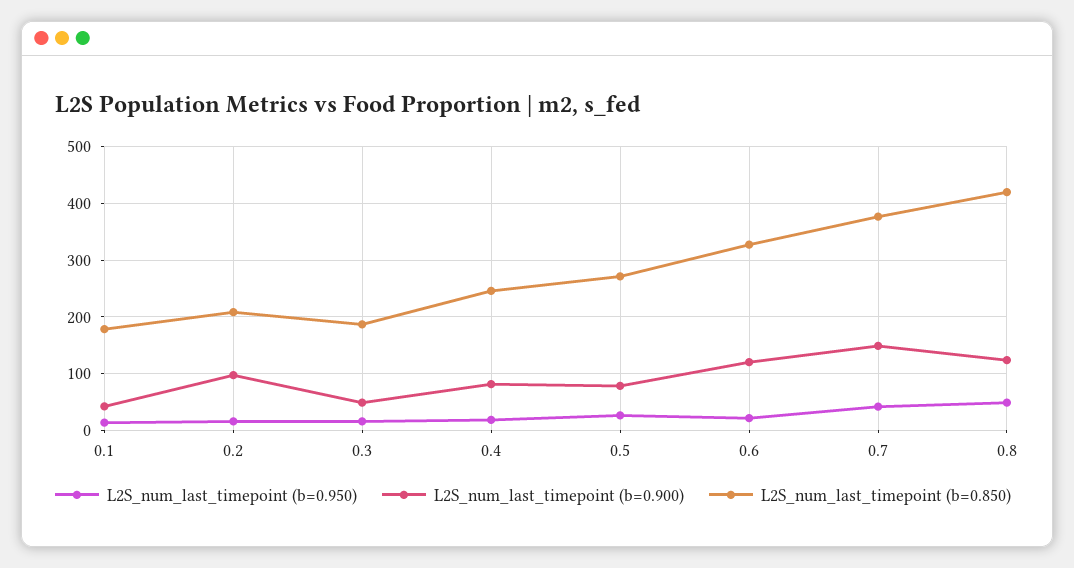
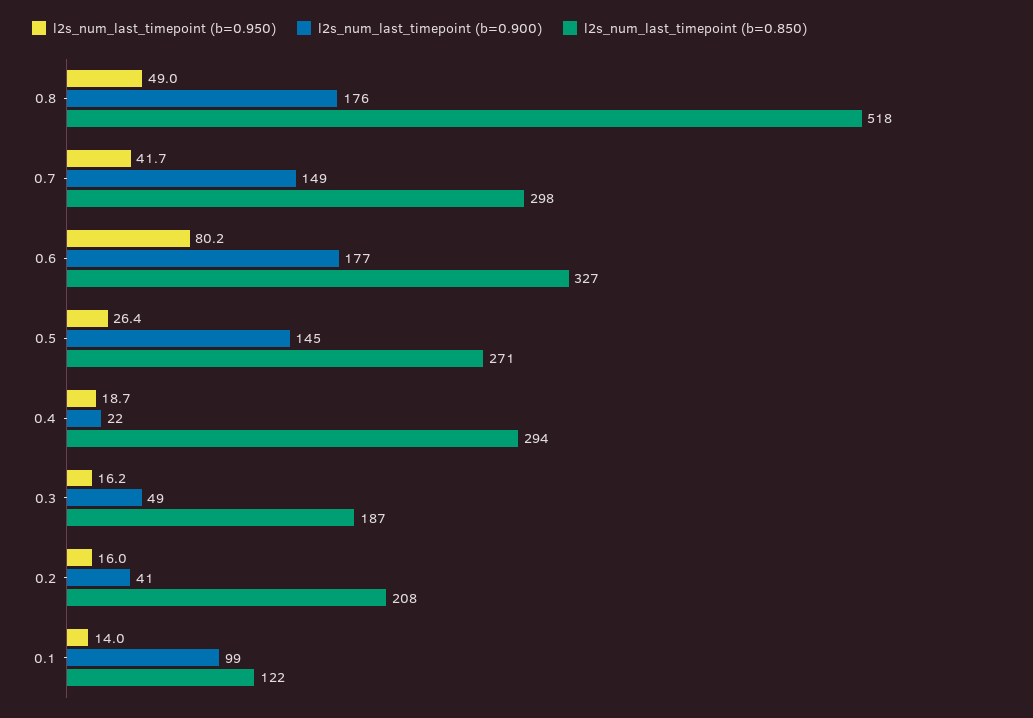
  {
    "L2S_num_last_timepoint (b=0.950)": {
      "0.1": 14,
      "0.2": 16,
      "0.3": 16.2,
      "0.4": 18.7,
      "0.5": 26.4,
-     "0.6": 20,
+     "0.6": 80.2,
      "0.7": 41.7,
      "0.8": 49
    },
    "L2S_num_last_timepoint (b=0.900)": {
-     "0.1": 40,
+     "0.1": 99,
-     "0.2": 100,
+     "0.2": 41,
      "0.3": 49,
-     "0.4": 80,
+     "0.4": 22,
-     "0.5": 80,
+     "0.5": 145,
-     "0.6": 120,
+     "0.6": 177,
      "0.7": 149,
-     "0.8": 120
+     "0.8": 176
    },
    "L2S_num_last_timepoint (b=0.850)": {
-     "0.1": 180,
+     "0.1": 122,
      "0.2": 208,
      "0.3": 187,
-     "0.4": 240,
+     "0.4": 294,
      "0.5": 271,
      "0.6": 327,
-     "0.7": 380,
+     "0.7": 298,
-     "0.8": 420
+     "0.8": 518
    }
  }

